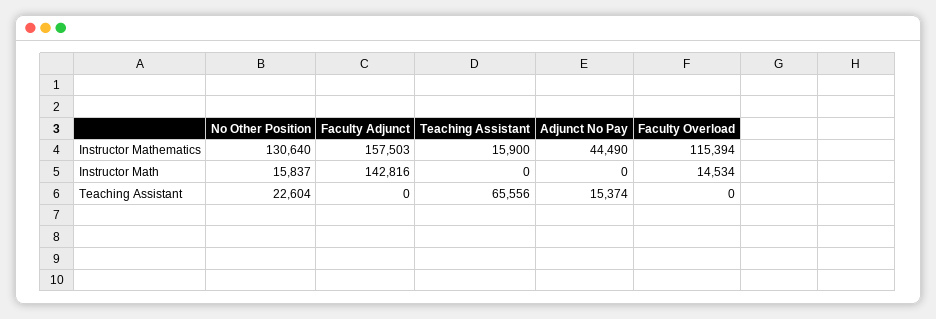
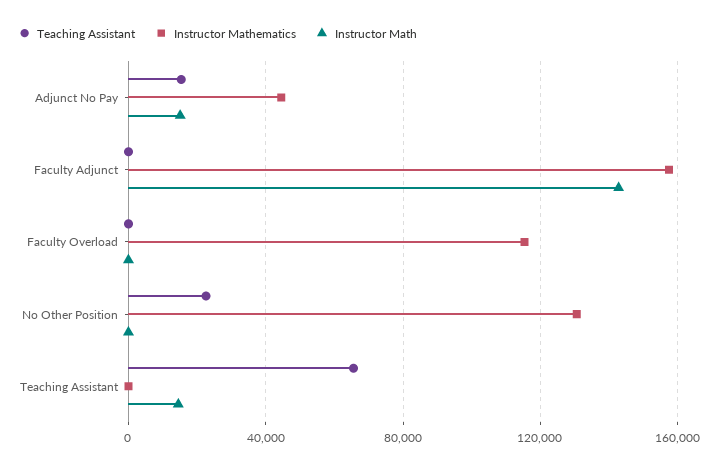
  {
    "Instructor Mathematics": {
      "No Other Position": 130640,
      "Faculty Adjunct": 157503,
-     "Teaching Assistant": 15900,
+     "Teaching Assistant": 0,
      "Adjunct No Pay": 44490,
      "Faculty Overload": 115394
    },
    "Instructor Math": {
-     "No Other Position": 15837,
+     "No Other Position": 0,
      "Faculty Adjunct": 142816,
-     "Teaching Assistant": 0,
+     "Teaching Assistant": 15000,
-     "Adjunct No Pay": 0,
+     "Adjunct No Pay": 15000,
-     "Faculty Overload": 14534
+     "Faculty Overload": 0
    },
    "Teaching Assistant": {
      "No Other Position": 22604,
      "Faculty Adjunct": 0,
      "Teaching Assistant": 65556,
      "Adjunct No Pay": 15374,
      "Faculty Overload": 0
    }
  }

